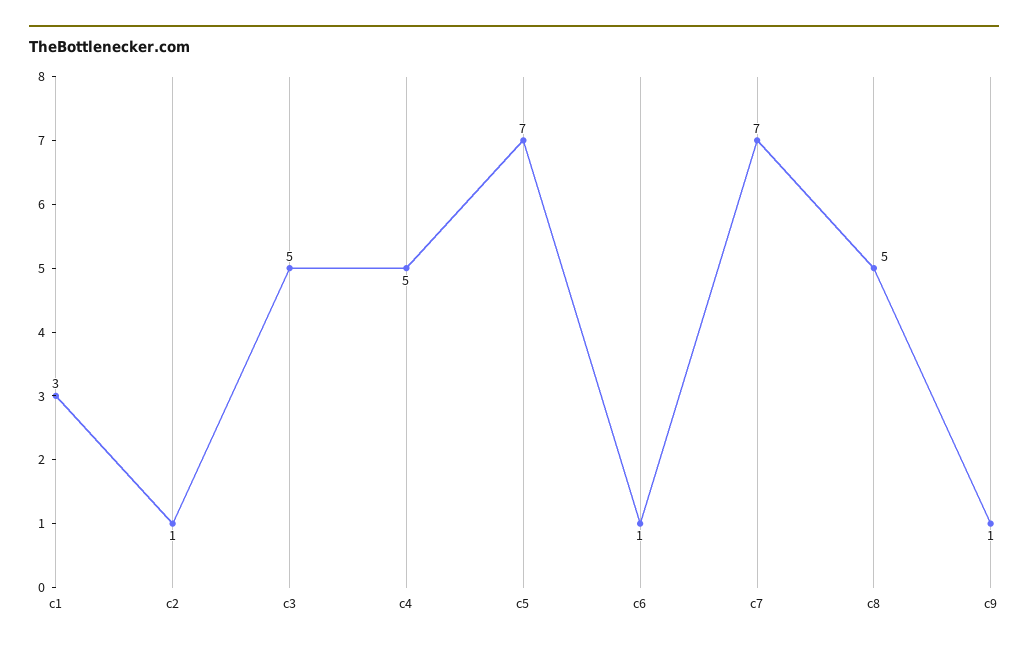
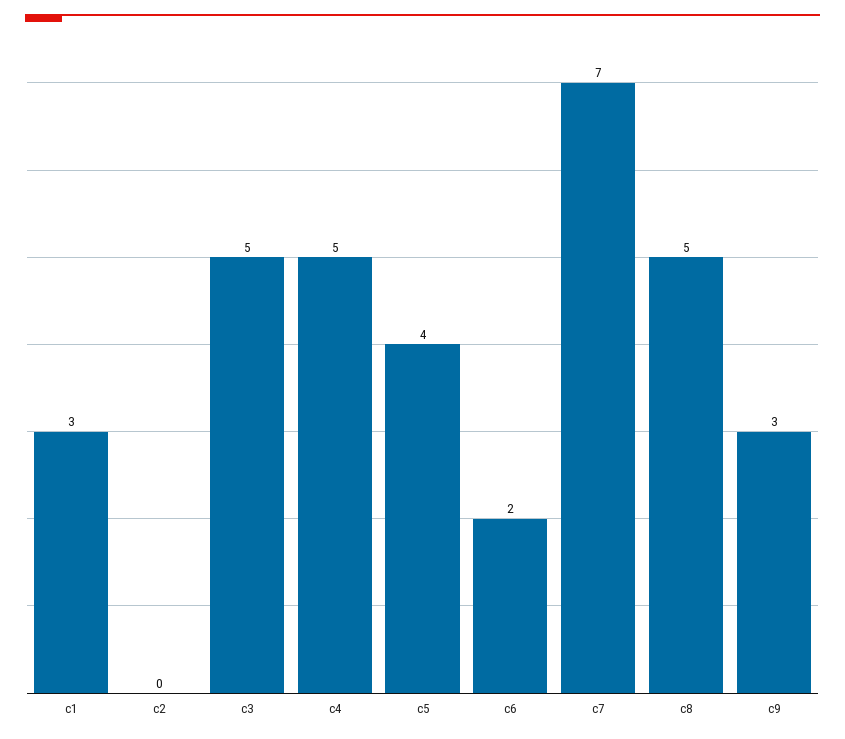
  {
    "c1": 3,
-   "c2": 1,
+   "c2": 0,
    "c3": 5,
    "c4": 5,
-   "c5": 7,
+   "c5": 4,
-   "c6": 1,
+   "c6": 2,
    "c7": 7,
    "c8": 5,
-   "c9": 1
+   "c9": 3
  }

